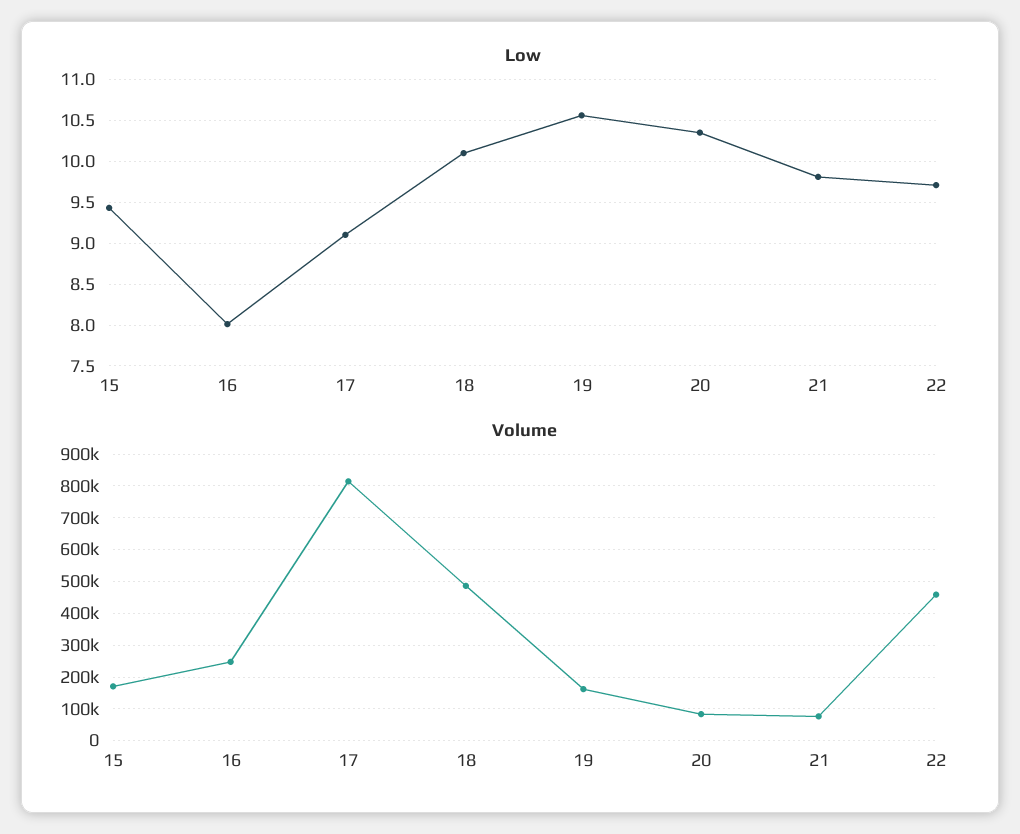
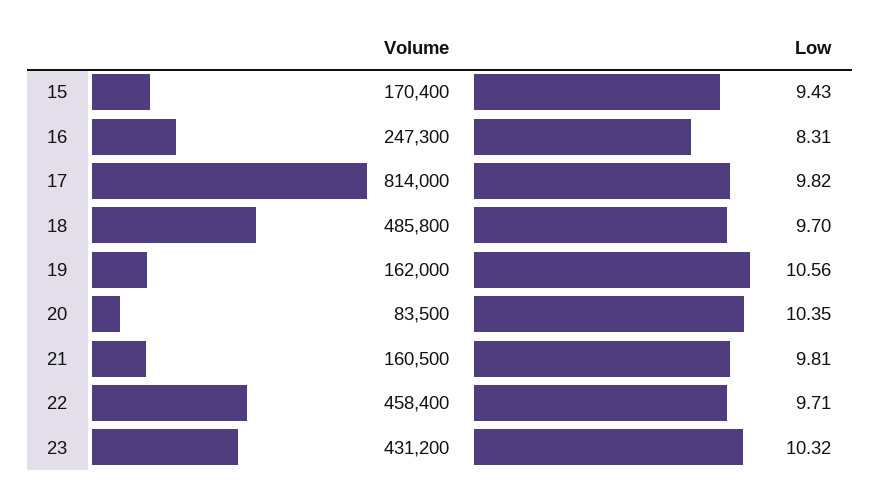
  {
    "Low": {
      "15": 9.43,
-     "16": 8,
+     "16": 8.31,
-     "17": 9.1,
+     "17": 9.82,
-     "18": 10.1,
+     "18": 9.7,
      "19": 10.56,
      "20": 10.35,
      "21": 9.81,
-     "22": 9.71
+     "22": 9.71,
+     "23": 10.32
    },
    "Volume": {
      "15": 170400,
      "16": 247300,
      "17": 814000,
      "18": 485800,
      "19": 162000,
      "20": 83500,
-     "21": 80000,
+     "21": 160500,
-     "22": 458400
+     "22": 458400,
+     "23": 431200
    }
  }

